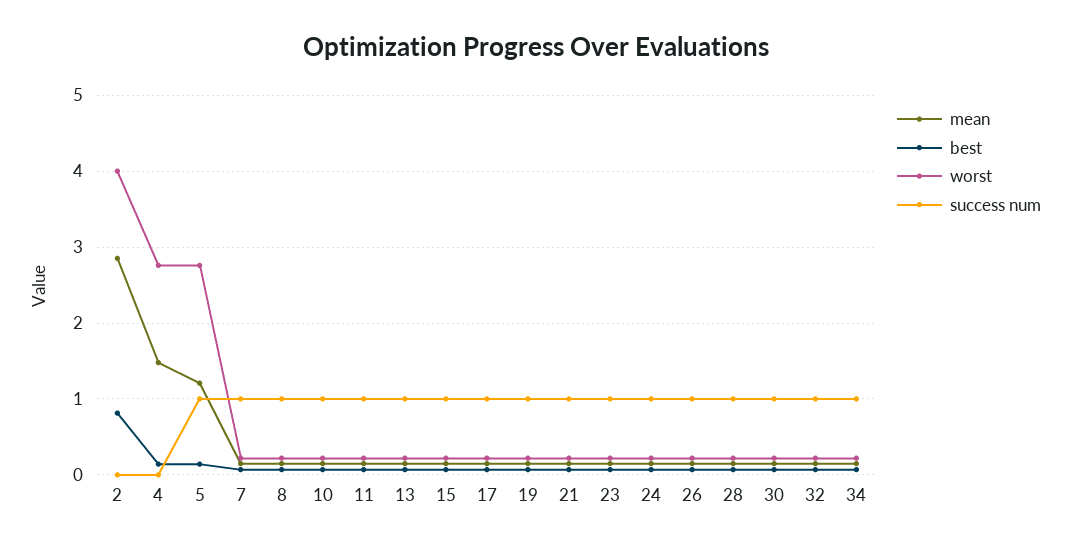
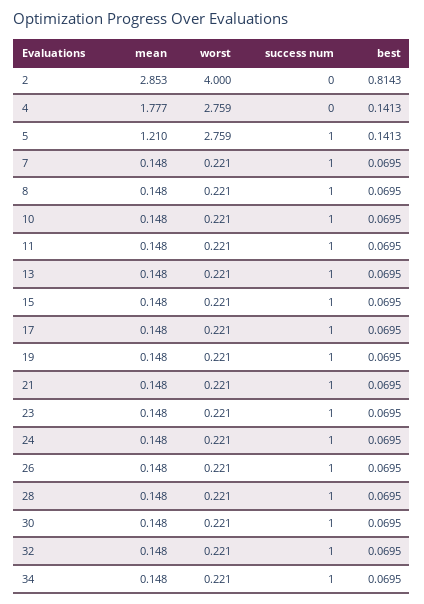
  {
    "mean": {
      "2": 2.853,
-     "4": 1.5,
+     "4": 1.777,
      "5": 1.21,
      "7": 0.148,
      "8": 0.148,
      "10": 0.148,
      "11": 0.148,
      "13": 0.148,
      "15": 0.148,
      "17": 0.148,
      "19": 0.148,
      "21": 0.148,
      "23": 0.148,
      "24": 0.148,
      "26": 0.148,
      "28": 0.148,
      "30": 0.148,
      "32": 0.148,
      "34": 0.148
    },
    "best": {
      "2": 0.8143,
      "4": 0.1413,
      "5": 0.1413,
      "7": 0.0695,
      "8": 0.0695,
      "10": 0.0695,
      "11": 0.0695,
      "13": 0.0695,
      "15": 0.0695,
      "17": 0.0695,
      "19": 0.0695,
      "21": 0.0695,
      "23": 0.0695,
      "24": 0.0695,
      "26": 0.0695,
      "28": 0.0695,
      "30": 0.0695,
      "32": 0.0695,
      "34": 0.0695
    },
    "worst": {
      "2": 4,
      "4": 2.759,
      "5": 2.759,
      "7": 0.221,
      "8": 0.221,
      "10": 0.221,
      "11": 0.221,
      "13": 0.221,
      "15": 0.221,
      "17": 0.221,
      "19": 0.221,
      "21": 0.221,
      "23": 0.221,
      "24": 0.221,
      "26": 0.221,
      "28": 0.221,
      "30": 0.221,
      "32": 0.221,
      "34": 0.221
    },
    "success num": {
      "2": 0,
      "4": 0,
      "5": 1,
      "7": 1,
      "8": 1,
      "10": 1,
      "11": 1,
      "13": 1,
      "15": 1,
      "17": 1,
      "19": 1,
      "21": 1,
      "23": 1,
      "24": 1,
      "26": 1,
      "28": 1,
      "30": 1,
      "32": 1,
      "34": 1
    }
  }

